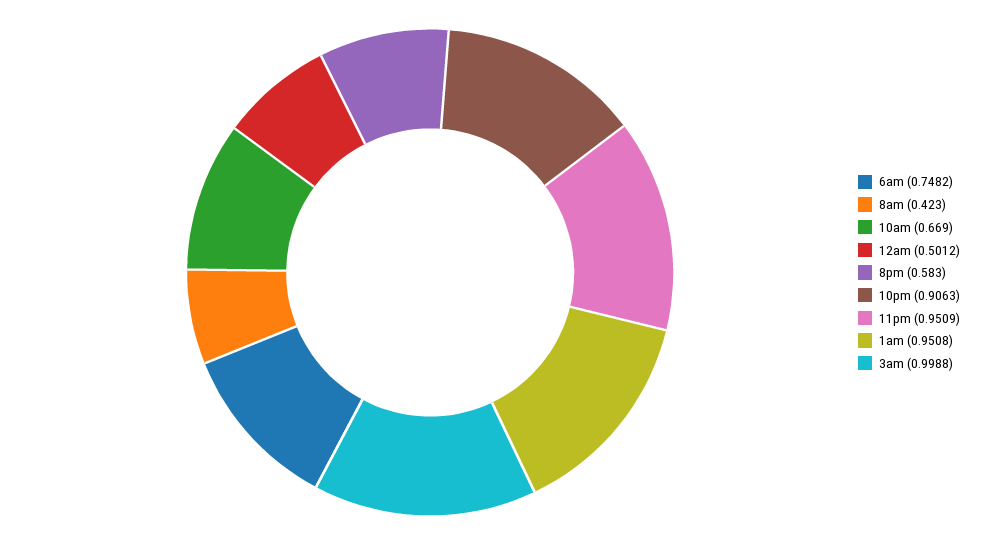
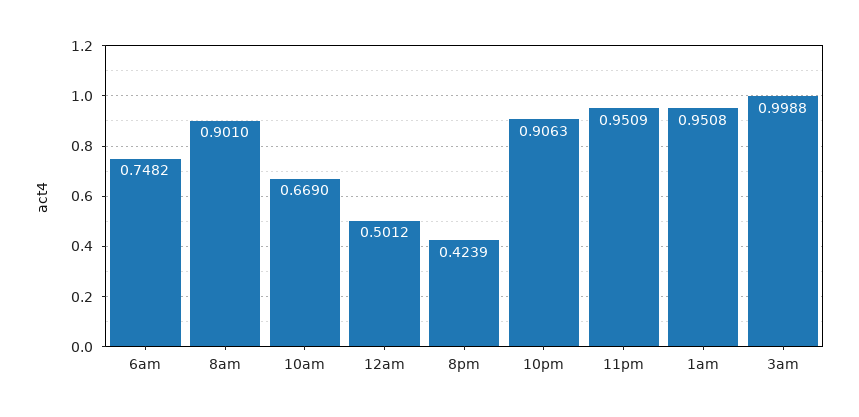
  {
    "6am": 0.7482,
-   "8am": 0.423,
+   "8am": 0.901,
    "10am": 0.669,
    "12am": 0.5012,
-   "8pm": 0.583,
+   "8pm": 0.4239,
    "10pm": 0.9063,
    "11pm": 0.9509,
    "1am": 0.9508,
    "3am": 0.9988
  }

